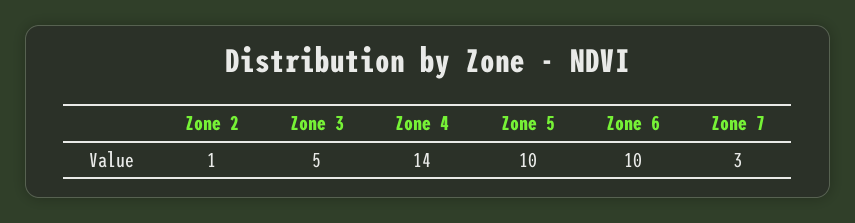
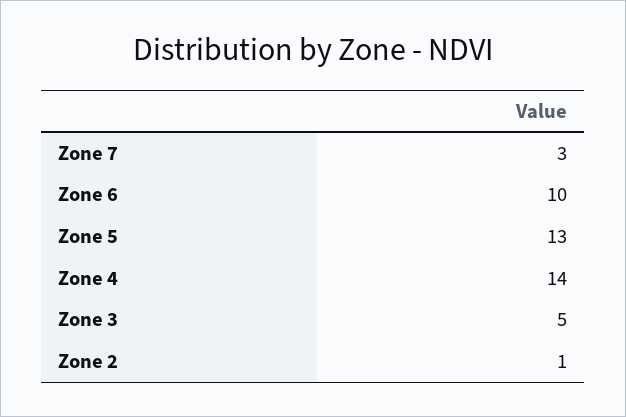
  {
    "Zone 2": 1,
    "Zone 3": 5,
    "Zone 4": 14,
-   "Zone 5": 10,
+   "Zone 5": 13,
    "Zone 6": 10,
    "Zone 7": 3
  }

